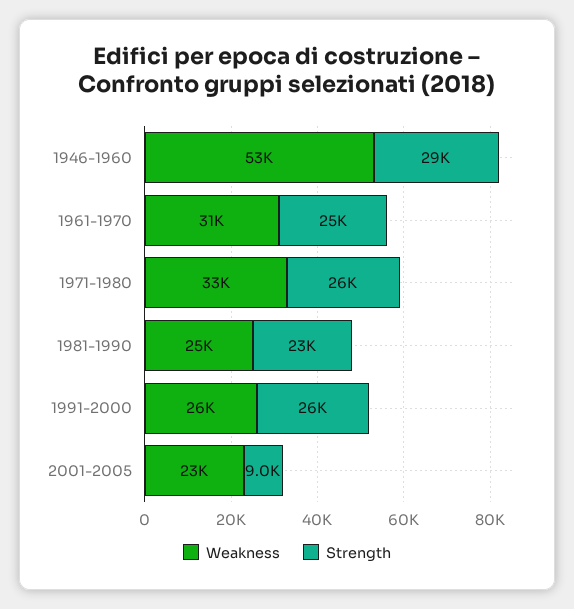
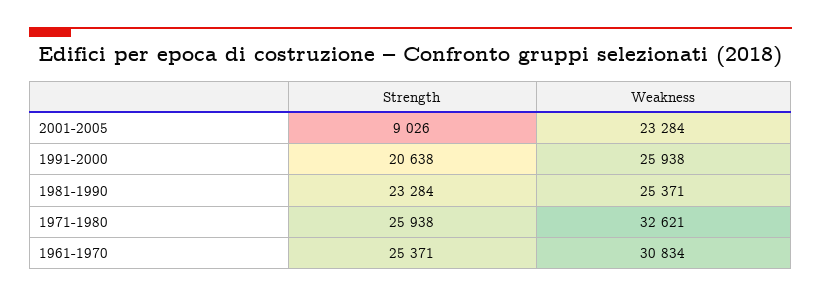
  {
    "Weakness": {
-     "1946-1960": 53000,
      "1961-1970": 30834,
      "1971-1980": 32621,
      "1981-1990": 25371,
      "1991-2000": 25938,
      "2001-2005": 23284
    },
    "Strength": {
-     "1946-1960": 29000,
      "1961-1970": 25371,
      "1971-1980": 25938,
      "1981-1990": 23284,
-     "1991-2000": 26000,
+     "1991-2000": 20638,
      "2001-2005": 9026
    }
  }

